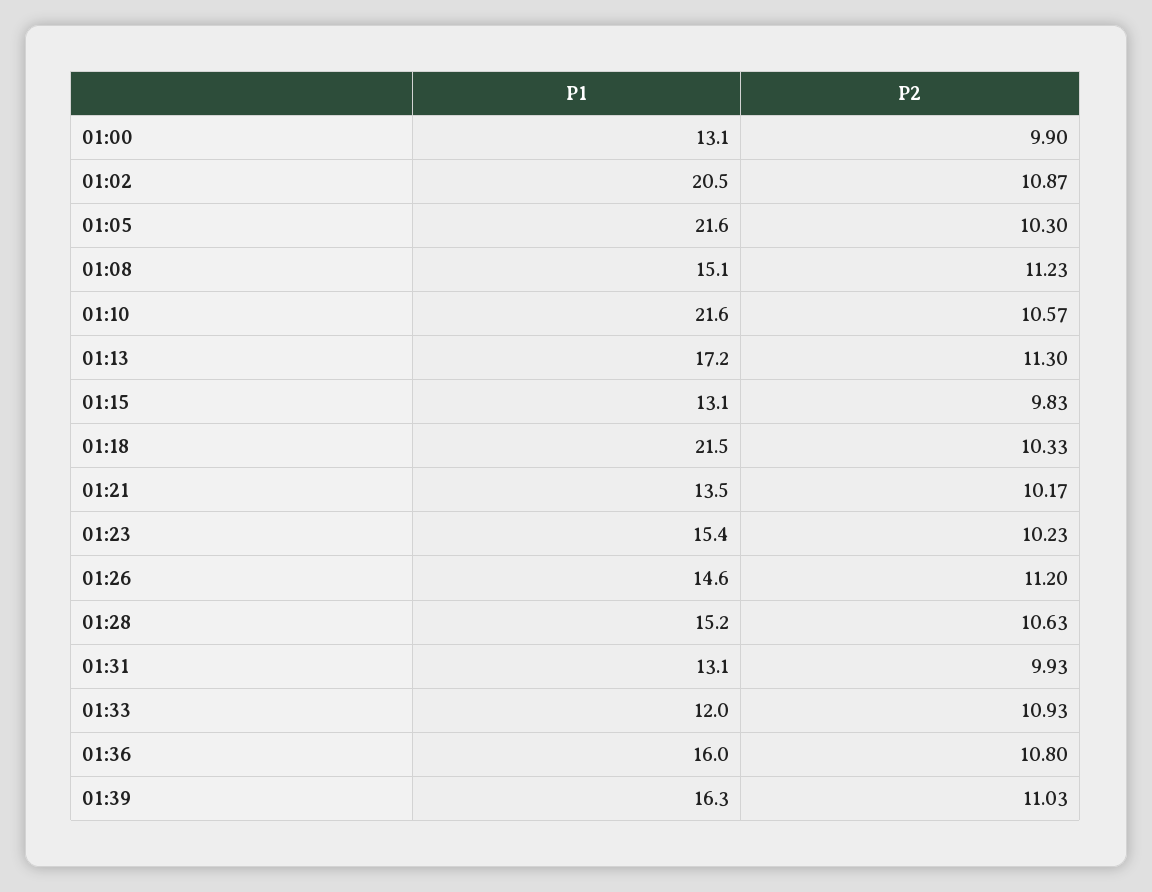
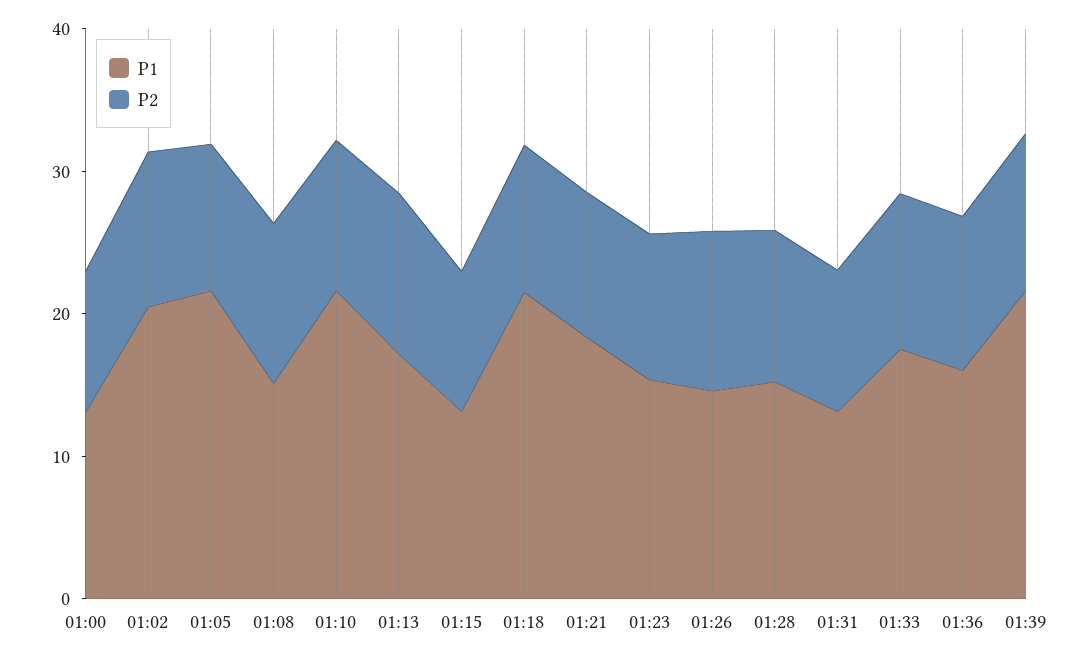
  {
    "P1": {
      "01:00": 13.1,
      "01:02": 20.5,
      "01:05": 21.6,
      "01:08": 15.1,
      "01:10": 21.6,
      "01:13": 17.2,
      "01:15": 13.1,
      "01:18": 21.5,
-     "01:21": 13.5,
+     "01:21": 18,
      "01:23": 15.4,
      "01:26": 14.6,
      "01:28": 15.2,
      "01:31": 13.1,
-     "01:33": 12,
+     "01:33": 18,
      "01:36": 16,
-     "01:39": 16.3
+     "01:39": 22
    },
    "P2": {
      "01:00": 9.9,
      "01:02": 10.87,
      "01:05": 10.3,
      "01:08": 11.23,
      "01:10": 10.57,
      "01:13": 11.3,
      "01:15": 9.83,
      "01:18": 10.33,
      "01:21": 10.17,
      "01:23": 10.23,
      "01:26": 11.2,
      "01:28": 10.63,
      "01:31": 9.93,
      "01:33": 10.93,
      "01:36": 10.8,
      "01:39": 11.03
    }
  }

